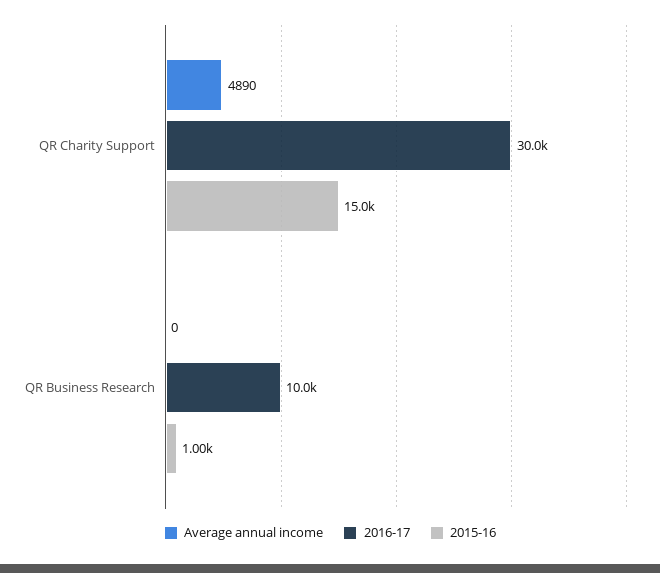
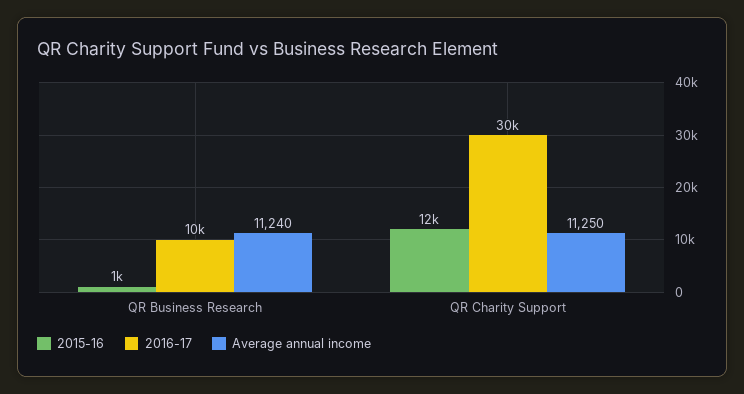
  {
    "Average annual income": {
-     "QR Charity Support": 4890,
+     "QR Charity Support": 11250,
-     "QR Business Research": 0
+     "QR Business Research": 11240
    },
    "2016-17": {
      "QR Charity Support": 30000,
      "QR Business Research": 10000
    },
    "2015-16": {
-     "QR Charity Support": 15000,
+     "QR Charity Support": 12000,
      "QR Business Research": 1000
    }
  }

